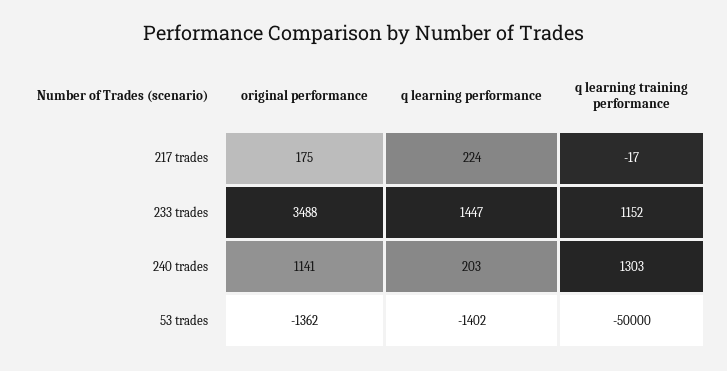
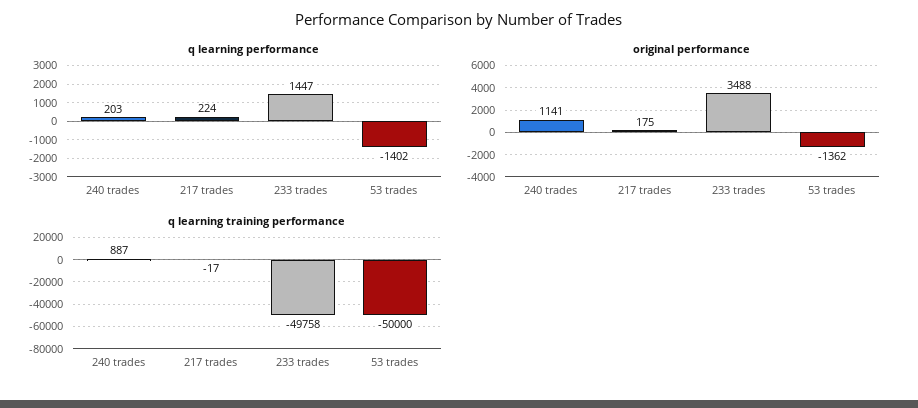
  {
    "original performance": {
      "217 trades": 175,
      "233 trades": 3488,
      "240 trades": 1141,
      "53 trades": -1362
    },
    "q learning performance": {
      "217 trades": 224,
      "233 trades": 1447,
      "240 trades": 203,
      "53 trades": -1402
    },
    "q learning training performance": {
      "217 trades": -17,
-     "233 trades": 1152,
+     "233 trades": -49758,
-     "240 trades": 1303,
+     "240 trades": 887,
      "53 trades": -50000
    }
  }

